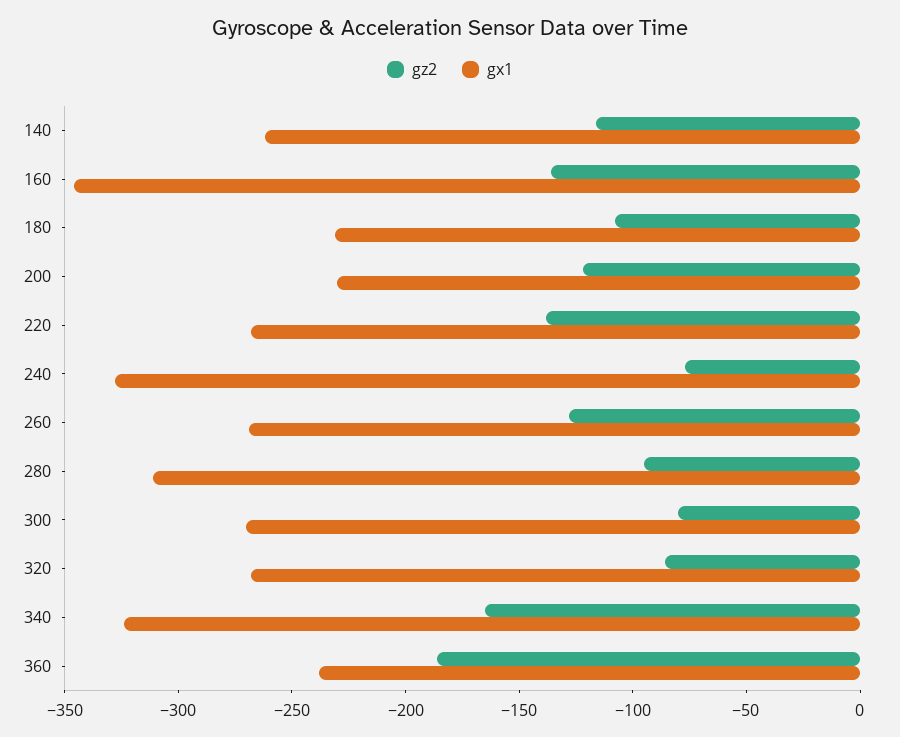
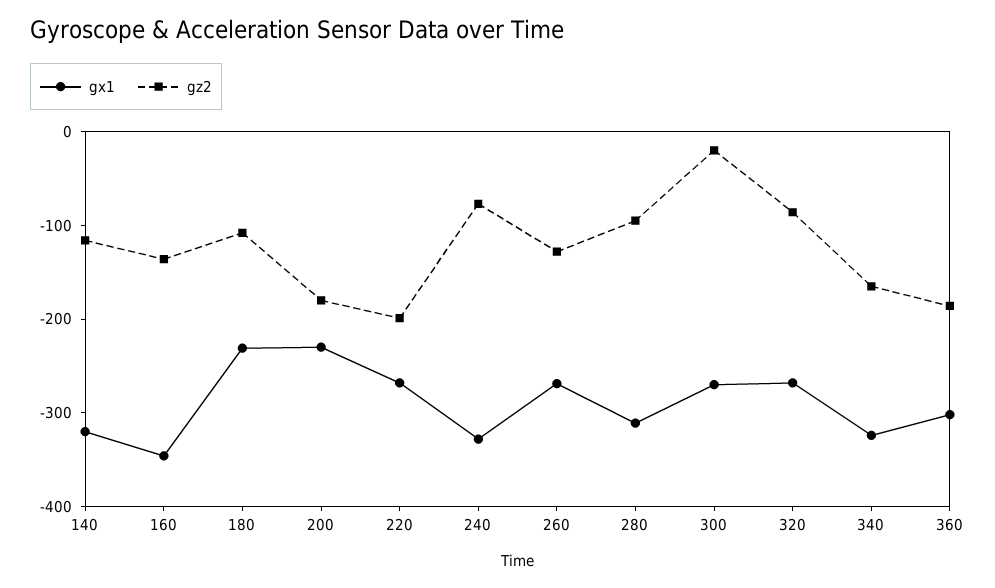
  {
    "gz2": {
      "140": -120,
      "160": -140,
      "180": -110,
-     "200": -120,
+     "200": -180,
-     "220": -140,
+     "220": -200,
      "240": -80,
      "260": -130,
      "280": -100,
-     "300": -80,
+     "300": -20,
      "320": -90,
      "340": -170,
      "360": -190
    },
    "gx1": {
-     "140": -260,
+     "140": -320,
      "160": -350,
      "180": -230,
      "200": -230,
      "220": -270,
      "240": -330,
      "260": -270,
      "280": -310,
      "300": -270,
      "320": -270,
      "340": -320,
-     "360": -240
+     "360": -300
    }
  }

